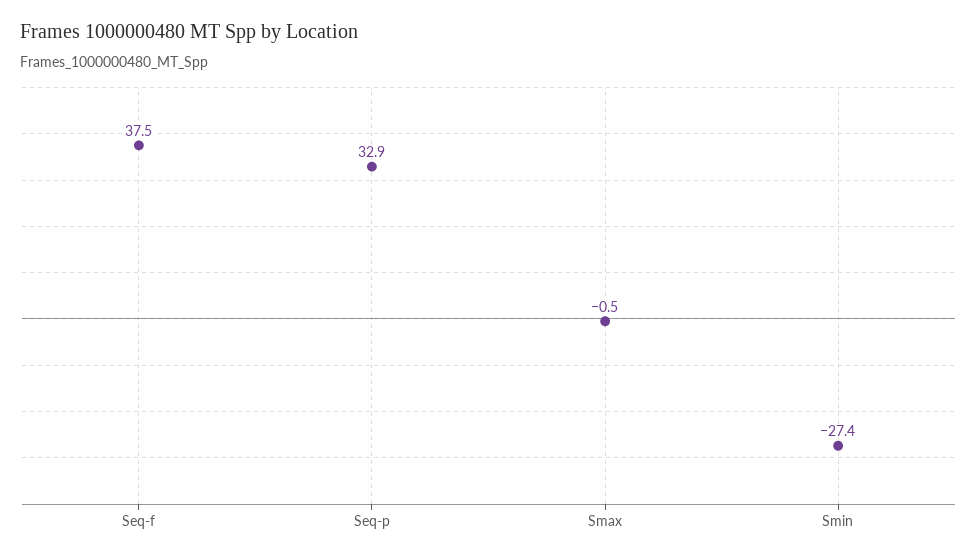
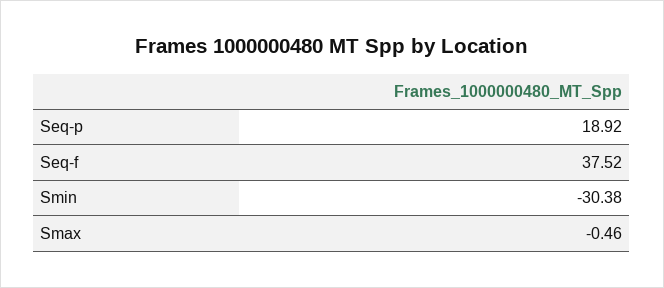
  {
    "Seq-f": 37.52,
-   "Seq-p": 32.9,
+   "Seq-p": 18.92,
    "Smax": -0.46,
-   "Smin": -27.4
+   "Smin": -30.38
  }

